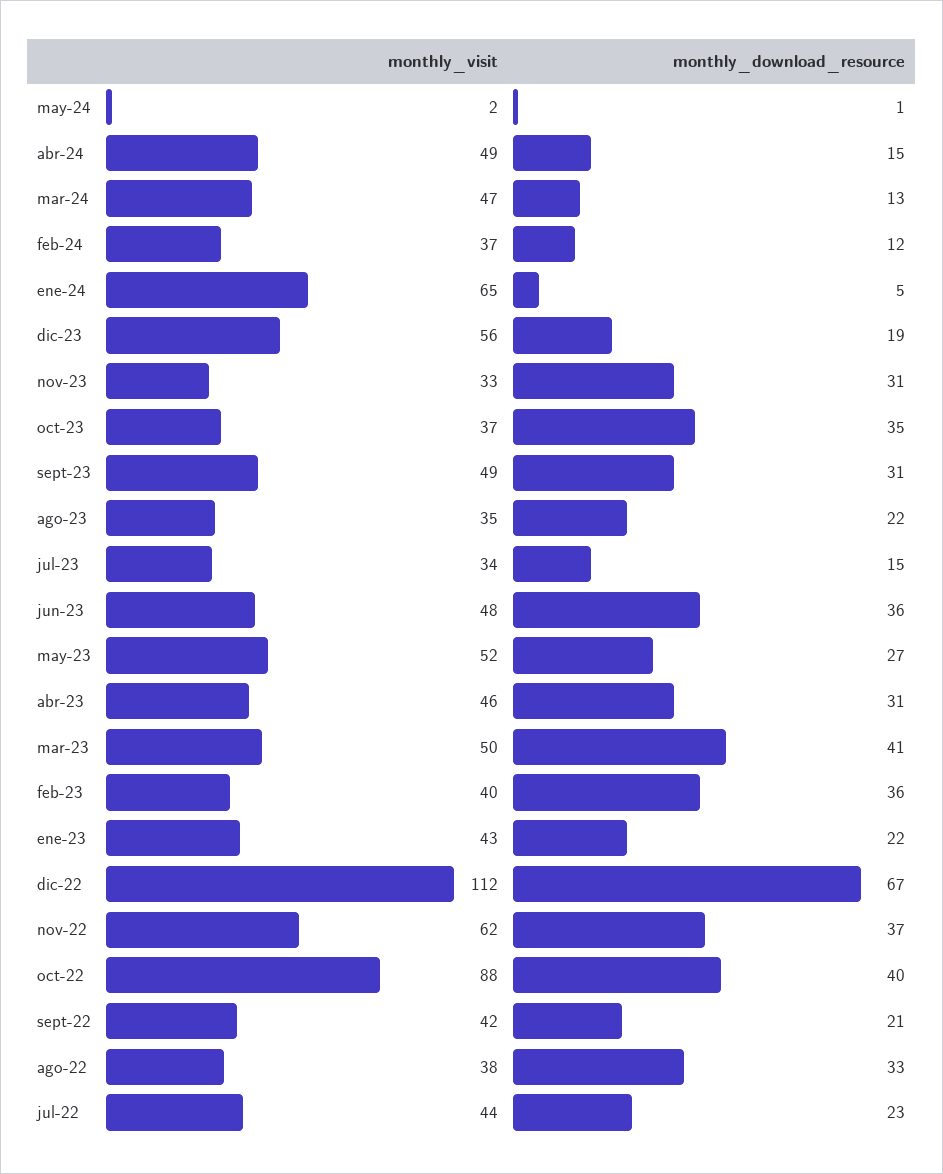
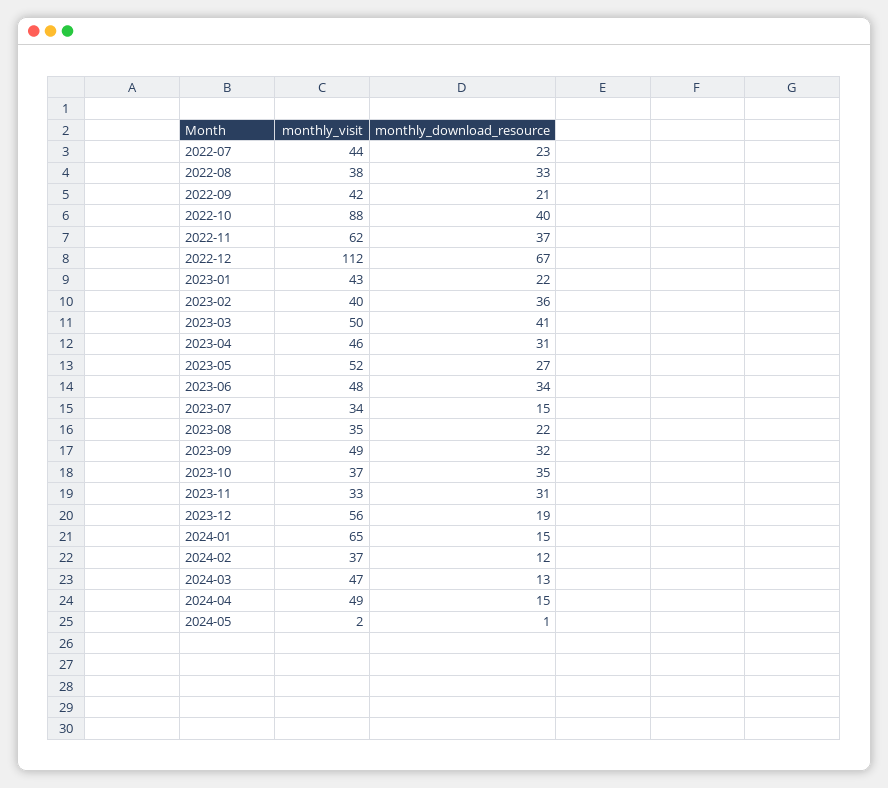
  {
    "monthly_visit": {
      "may-24": 2,
      "abr-24": 49,
      "mar-24": 47,
      "feb-24": 37,
      "ene-24": 65,
      "dic-23": 56,
      "nov-23": 33,
      "oct-23": 37,
      "sept-23": 49,
      "ago-23": 35,
      "jul-23": 34,
      "jun-23": 48,
      "may-23": 52,
      "abr-23": 46,
      "mar-23": 50,
      "feb-23": 40,
      "ene-23": 43,
      "dic-22": 112,
      "nov-22": 62,
      "oct-22": 88,
      "sept-22": 42,
      "ago-22": 38,
      "jul-22": 44
    },
    "monthly_download_resource": {
      "may-24": 1,
      "abr-24": 15,
      "mar-24": 13,
      "feb-24": 12,
-     "ene-24": 5,
+     "ene-24": 15,
      "dic-23": 19,
      "nov-23": 31,
      "oct-23": 35,
-     "sept-23": 31,
+     "sept-23": 32,
      "ago-23": 22,
      "jul-23": 15,
-     "jun-23": 36,
+     "jun-23": 34,
      "may-23": 27,
      "abr-23": 31,
      "mar-23": 41,
      "feb-23": 36,
      "ene-23": 22,
      "dic-22": 67,
      "nov-22": 37,
      "oct-22": 40,
      "sept-22": 21,
      "ago-22": 33,
      "jul-22": 23
    }
  }

